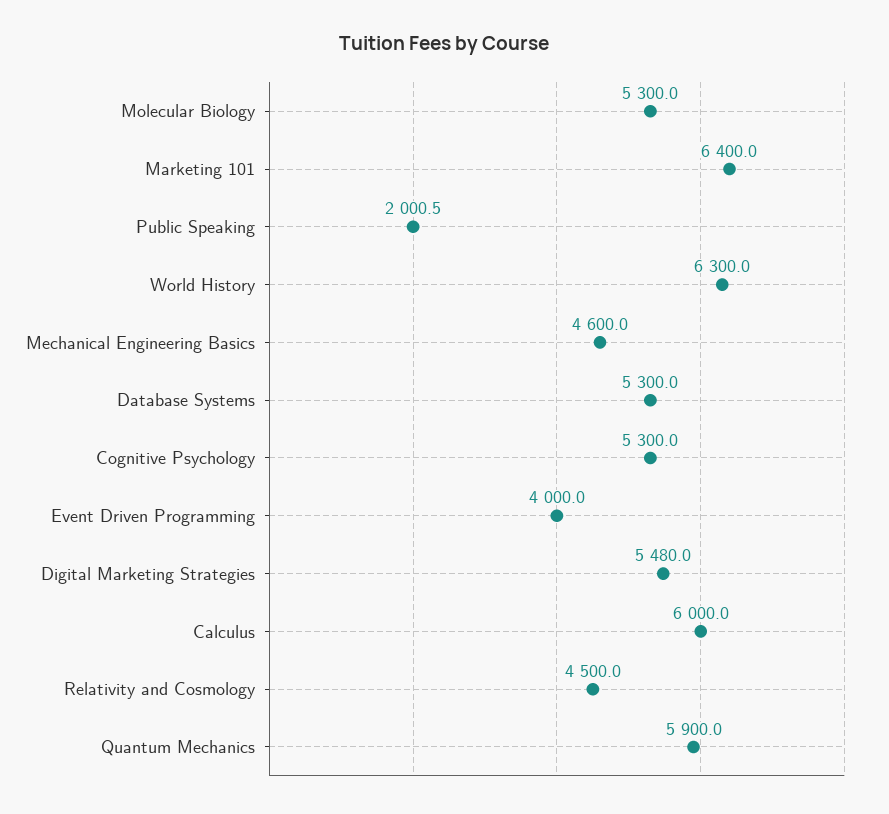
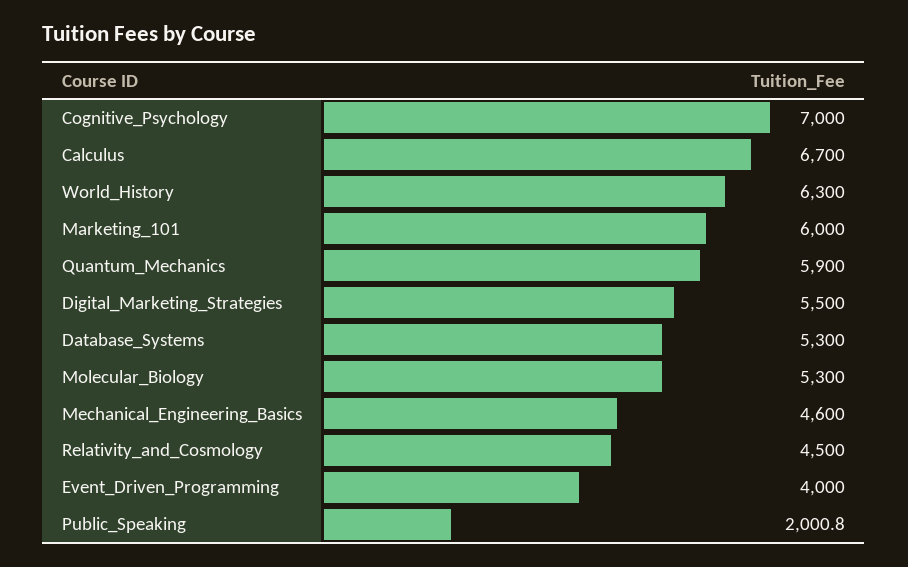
  {
    "Molecular Biology": 5300,
-   "Marketing 101": 6400,
+   "Marketing 101": 6000,
-   "Public Speaking": 2000.5,
+   "Public Speaking": 2000.8,
    "World History": 6300,
    "Mechanical Engineering Basics": 4600,
    "Database Systems": 5300,
-   "Cognitive Psychology": 5300,
+   "Cognitive Psychology": 7000,
    "Event Driven Programming": 4000,
-   "Digital Marketing Strategies": 5480,
+   "Digital Marketing Strategies": 5500,
-   "Calculus": 6000,
+   "Calculus": 6700,
    "Relativity and Cosmology": 4500,
    "Quantum Mechanics": 5900
  }

